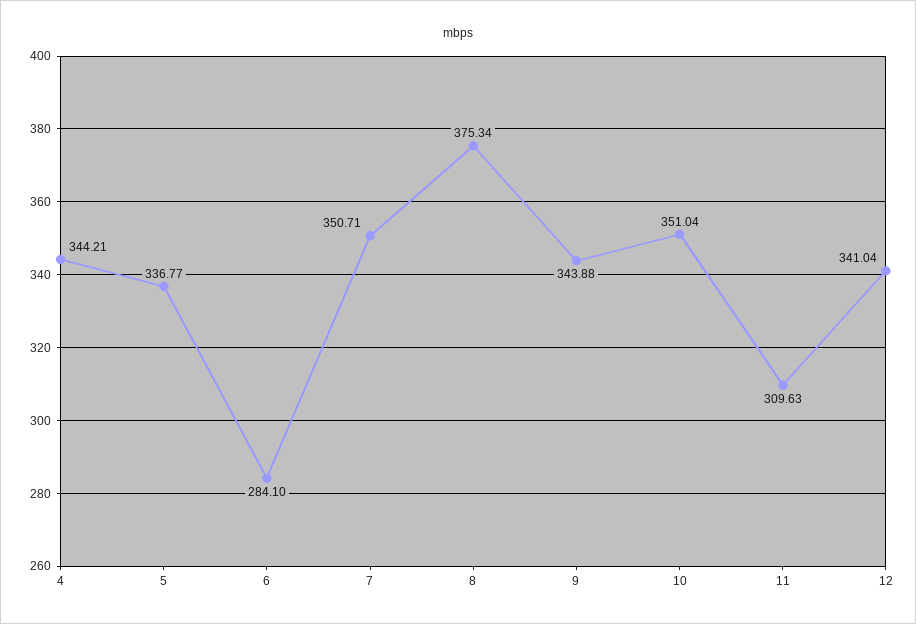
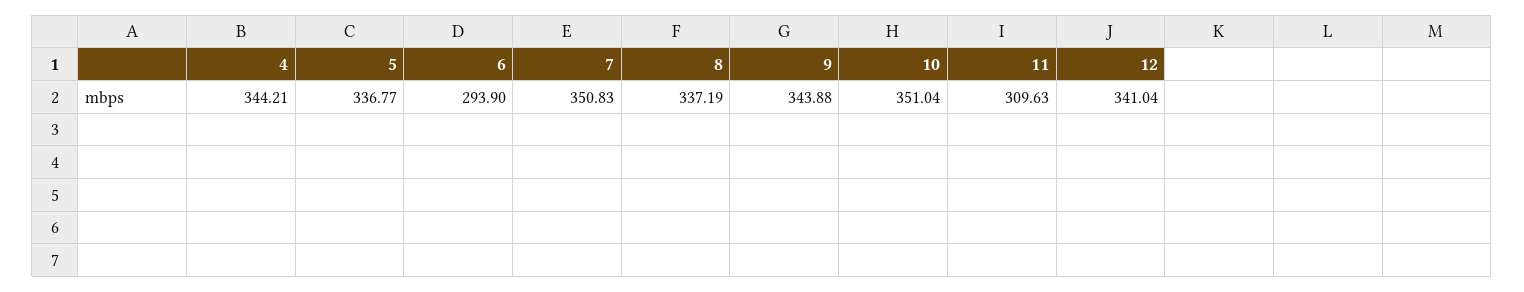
  {
    "4": 344.21,
    "5": 336.77,
-   "6": 284.1,
+   "6": 293.9,
-   "7": 350.71,
+   "7": 350.83,
-   "8": 375.34,
+   "8": 337.19,
    "9": 343.88,
    "10": 351.04,
    "11": 309.63,
    "12": 341.04
  }

